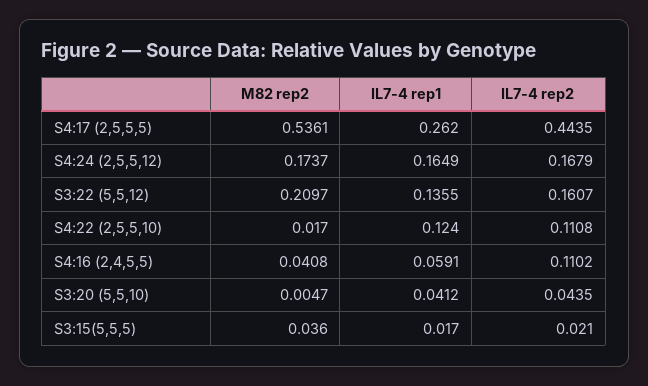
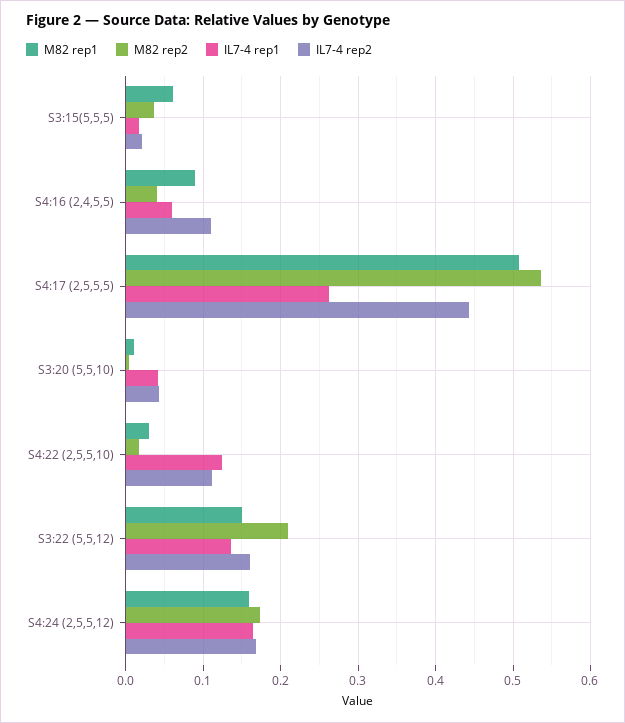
  {
    "M82 rep2": {
      "S4:17 (2,5,5,5)": 0.5361,
      "S4:24 (2,5,5,12)": 0.1737,
      "S3:22 (5,5,12)": 0.2097,
      "S4:22 (2,5,5,10)": 0.017,
      "S4:16 (2,4,5,5)": 0.0408,
      "S3:20 (5,5,10)": 0.0047,
      "S3:15(5,5,5)": 0.036
    },
    "IL7-4 rep1": {
      "S4:17 (2,5,5,5)": 0.262,
      "S4:24 (2,5,5,12)": 0.1649,
      "S3:22 (5,5,12)": 0.1355,
      "S4:22 (2,5,5,10)": 0.124,
      "S4:16 (2,4,5,5)": 0.0591,
      "S3:20 (5,5,10)": 0.0412,
      "S3:15(5,5,5)": 0.017
    },
    "IL7-4 rep2": {
      "S4:17 (2,5,5,5)": 0.4435,
      "S4:24 (2,5,5,12)": 0.1679,
      "S3:22 (5,5,12)": 0.1607,
      "S4:22 (2,5,5,10)": 0.1108,
      "S4:16 (2,4,5,5)": 0.1102,
      "S3:20 (5,5,10)": 0.0435,
      "S3:15(5,5,5)": 0.021
-   }
+   },
+   "M82 rep1": {
+     "S3:15(5,5,5)": 0.06,
+     "S4:16 (2,4,5,5)": 0.09,
+     "S4:17 (2,5,5,5)": 0.51,
+     "S3:20 (5,5,10)": 0.01,
+     "S4:22 (2,5,5,10)": 0.03,
+     "S3:22 (5,5,12)": 0.15,
+     "S4:24 (2,5,5,12)": 0.16
+   }
  }

